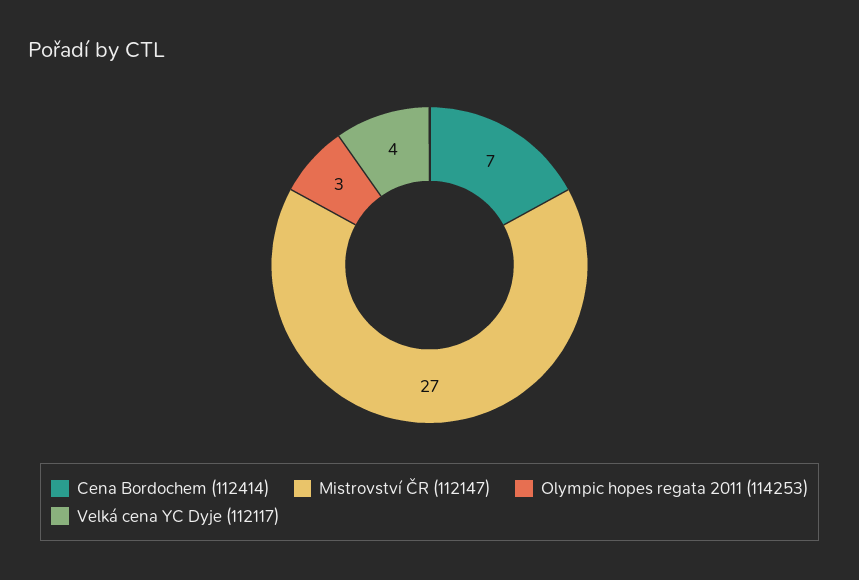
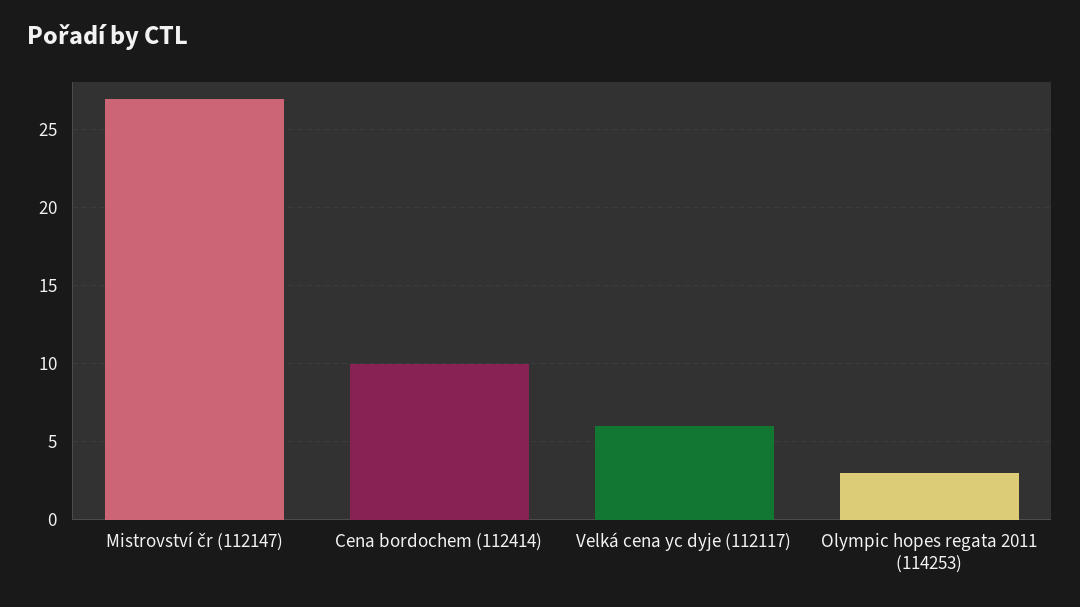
  {
-   "Cena Bordochem (112414)": 7,
+   "Cena Bordochem (112414)": 10,
    "Mistrovství ČR (112147)": 27,
    "Olympic hopes regata 2011 (114253)": 3,
-   "Velká cena YC Dyje (112117)": 4
+   "Velká cena YC Dyje (112117)": 6
  }

